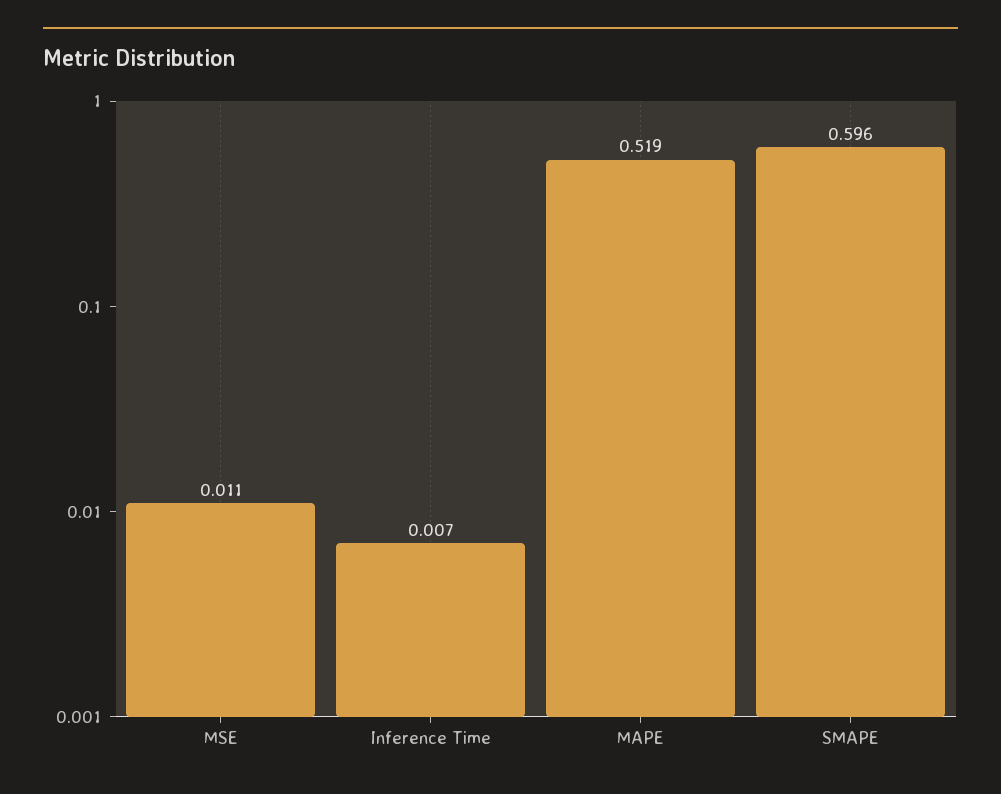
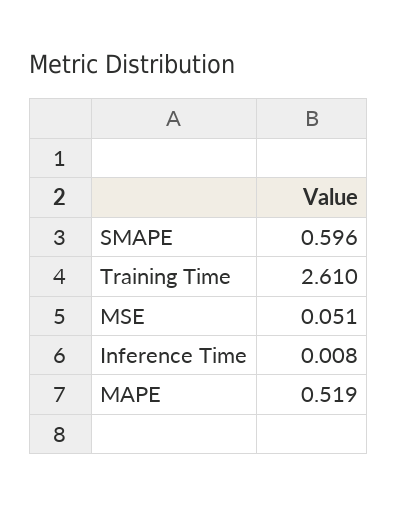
  {
-   "MSE": 0.011,
+   "MSE": 0.051,
-   "Inference Time": 0.007,
+   "Inference Time": 0.008,
    "MAPE": 0.519,
-   "SMAPE": 0.596
+   "SMAPE": 0.596,
+   "Training Time": 2.61
  }

